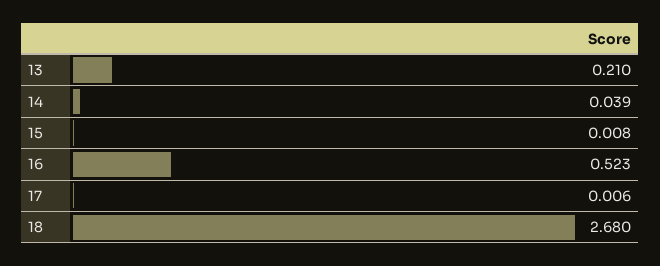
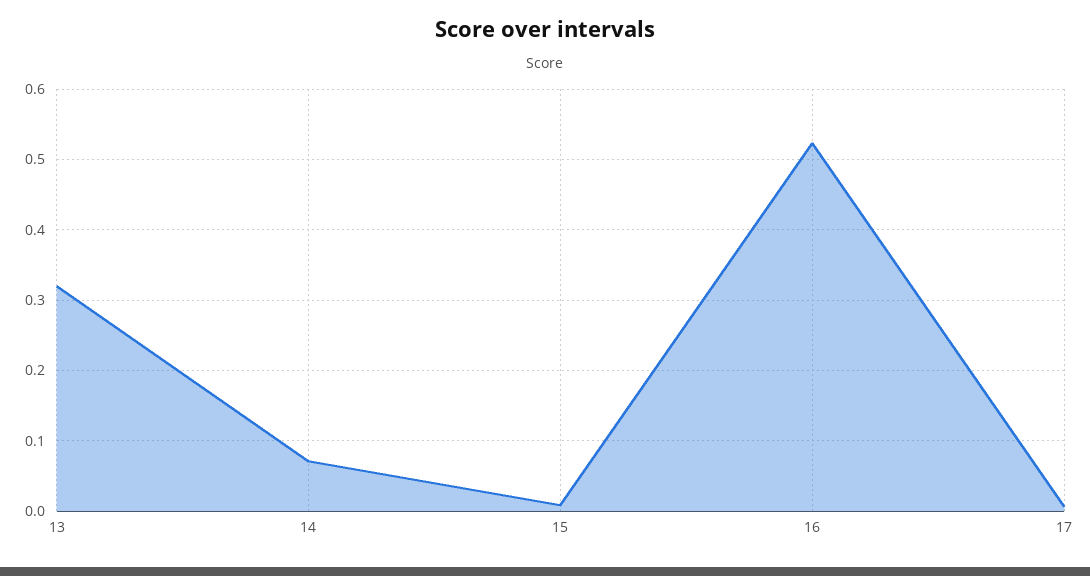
  {
-   "13": 0.21,
+   "13": 0.32,
-   "14": 0.039,
+   "14": 0.07,
    "15": 0.008,
    "16": 0.523,
-   "17": 0.006,
+   "17": 0.006
-   "18": 2.68
  }

